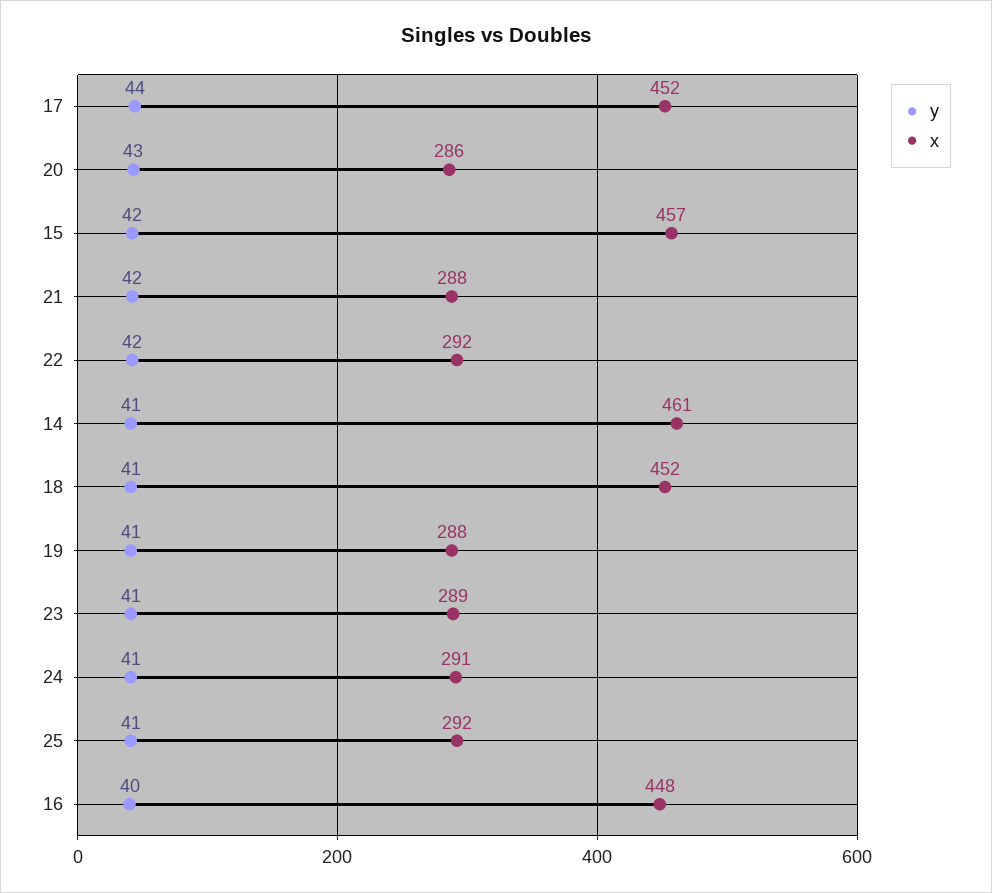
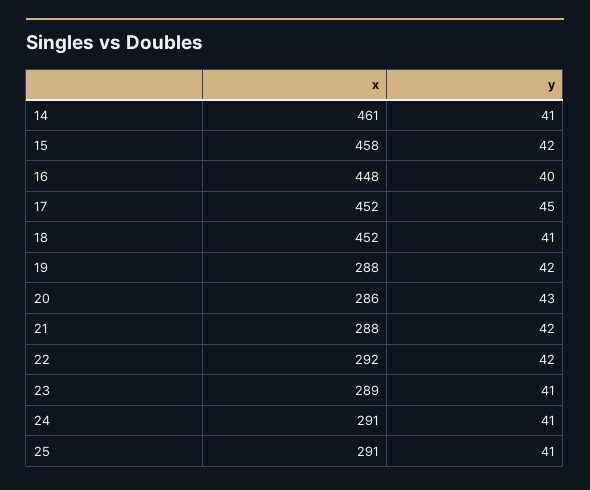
  {
    "y": {
-     "17": 44,
+     "17": 45,
      "20": 43,
      "15": 42,
      "21": 42,
      "22": 42,
      "14": 41,
      "18": 41,
-     "19": 41,
+     "19": 42,
      "23": 41,
      "24": 41,
      "25": 41,
      "16": 40
    },
    "x": {
      "17": 452,
      "20": 286,
-     "15": 457,
+     "15": 458,
      "21": 288,
      "22": 292,
      "14": 461,
      "18": 452,
      "19": 288,
      "23": 289,
      "24": 291,
-     "25": 292,
+     "25": 291,
      "16": 448
    }
  }

